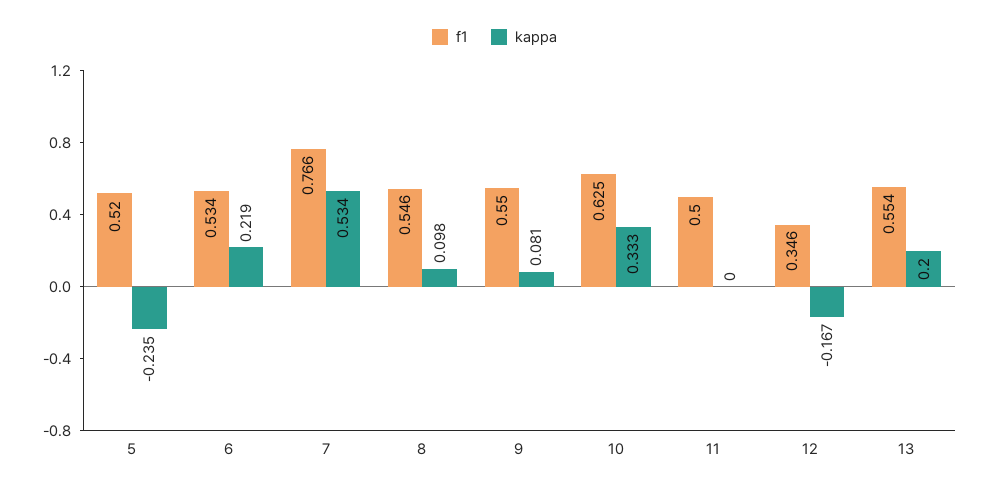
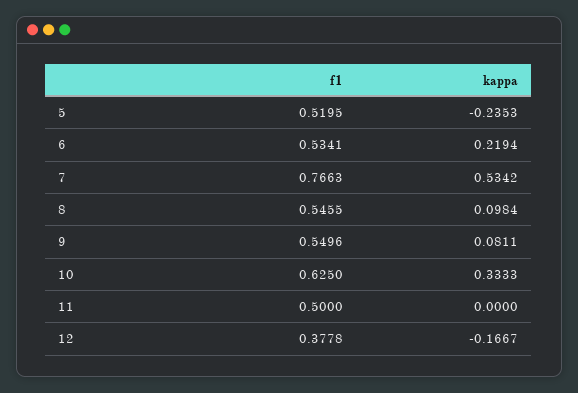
  {
    "f1": {
      "5": 0.5195,
      "6": 0.5341,
      "7": 0.7663,
      "8": 0.5455,
      "9": 0.5496,
      "10": 0.625,
      "11": 0.5,
-     "12": 0.346,
+     "12": 0.3778
-     "13": 0.554
    },
    "kappa": {
      "5": -0.2353,
      "6": 0.2194,
      "7": 0.5342,
      "8": 0.0984,
      "9": 0.0811,
      "10": 0.3333,
      "11": 0,
-     "12": -0.1667,
+     "12": -0.1667
-     "13": 0.2
    }
  }

